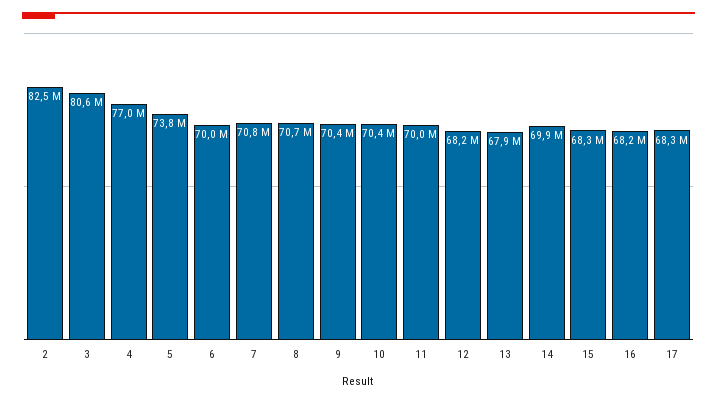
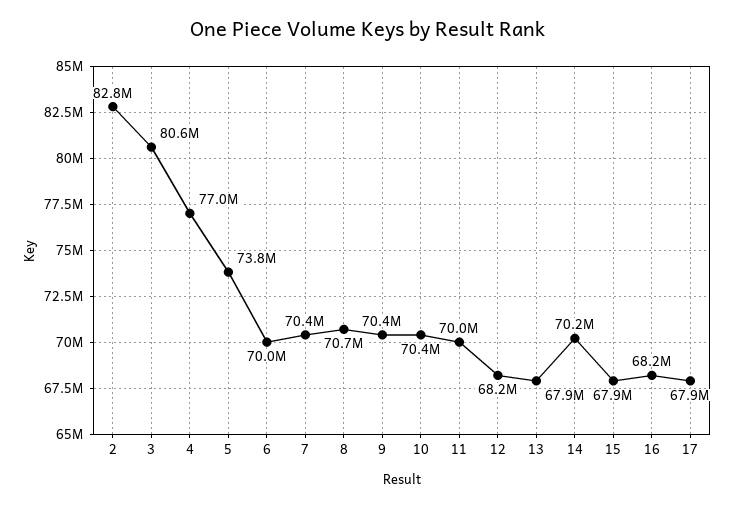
  {
-   "2": 82500000,
+   "2": 82800000,
    "3": 80600000,
    "4": 77000000,
    "5": 73800000,
    "6": 70000000,
-   "7": 70800000,
+   "7": 70400000,
    "8": 70700000,
    "9": 70400000,
    "10": 70400000,
    "11": 70000000,
    "12": 68200000,
    "13": 67900000,
-   "14": 69900000,
+   "14": 70200000,
-   "15": 68300000,
+   "15": 67900000,
    "16": 68200000,
-   "17": 68300000
+   "17": 67900000
  }

